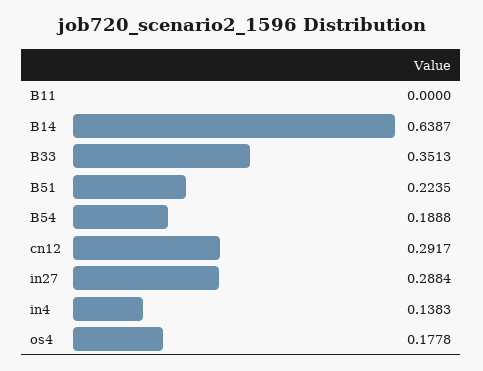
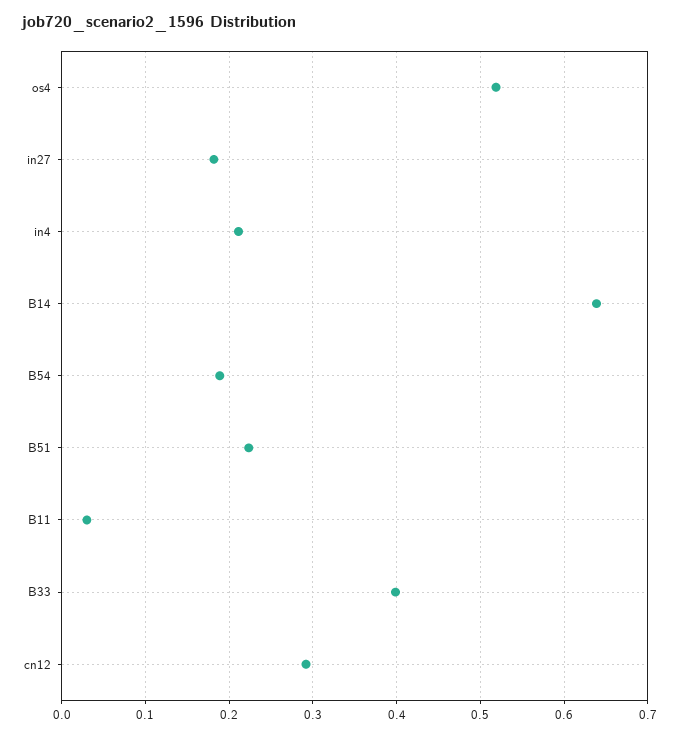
  {
-   "B11": 0,
+   "B11": 0.03,
    "B14": 0.6387,
-   "B33": 0.3513,
+   "B33": 0.4,
    "B51": 0.2235,
    "B54": 0.1888,
    "cn12": 0.2917,
-   "in27": 0.2884,
+   "in27": 0.18,
-   "in4": 0.1383,
+   "in4": 0.21,
-   "os4": 0.1778
+   "os4": 0.52
  }

